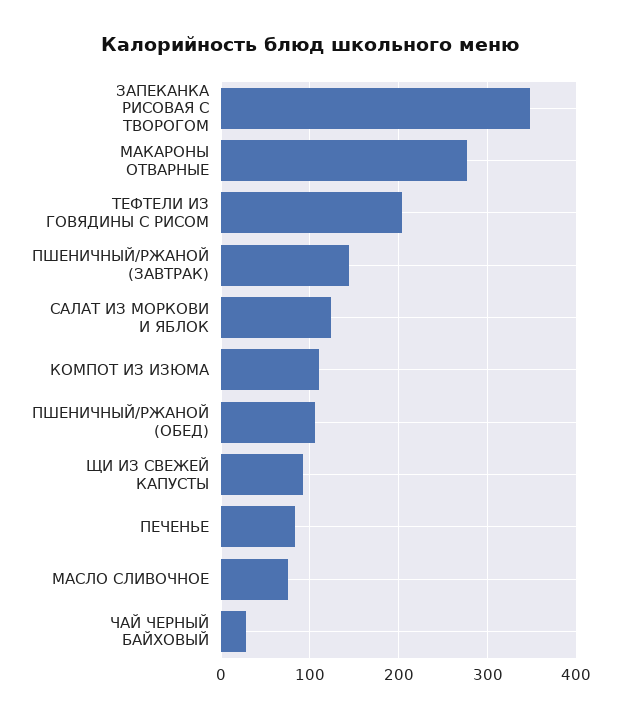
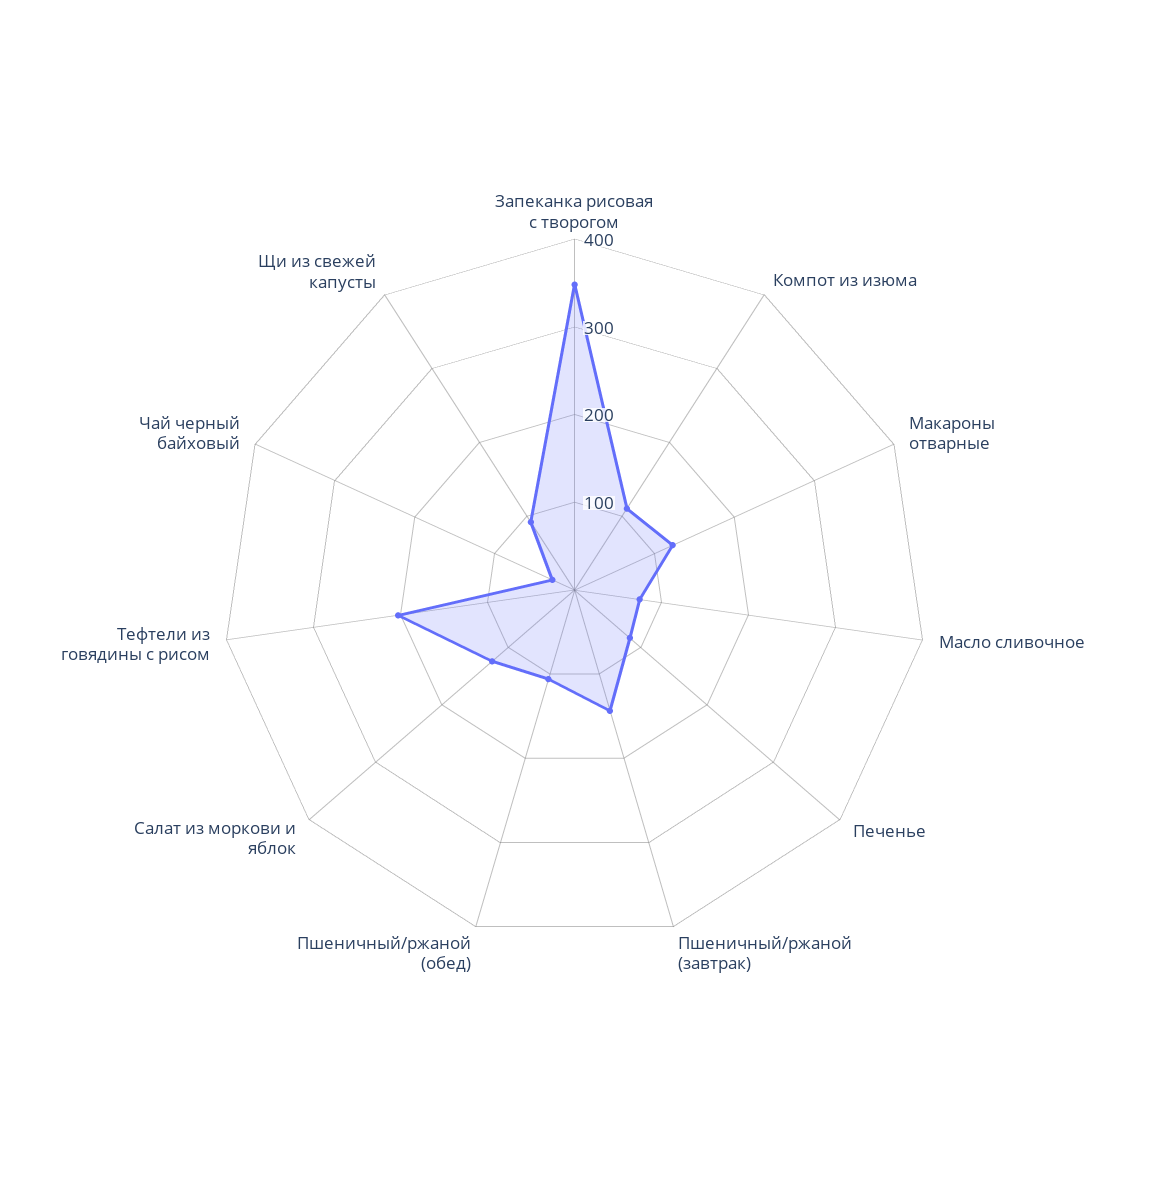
  {
    "ЗАПЕКАНКА РИСОВАЯ С ТВОРОГОМ": 350,
-   "МАКАРОНЫ ОТВАРНЫЕ": 280,
+   "МАКАРОНЫ ОТВАРНЫЕ": 120,
    "ТЕФТЕЛИ ИЗ ГОВЯДИНЫ С РИСОМ": 200,
    "ПШЕНИЧНЫЙ/РЖАНОЙ (ЗАВТРАК)": 140,
    "САЛАТ ИЗ МОРКОВИ И ЯБЛОК": 120,
    "КОМПОТ ИЗ ИЗЮМА": 110,
    "ПШЕНИЧНЫЙ/РЖАНОЙ (ОБЕД)": 110,
    "ЩИ ИЗ СВЕЖЕЙ КАПУСТЫ": 90,
    "ПЕЧЕНЬЕ": 80,
    "МАСЛО СЛИВОЧНОЕ": 70,
    "ЧАЙ ЧЕРНЫЙ БАЙХОВЫЙ": 30
  }

